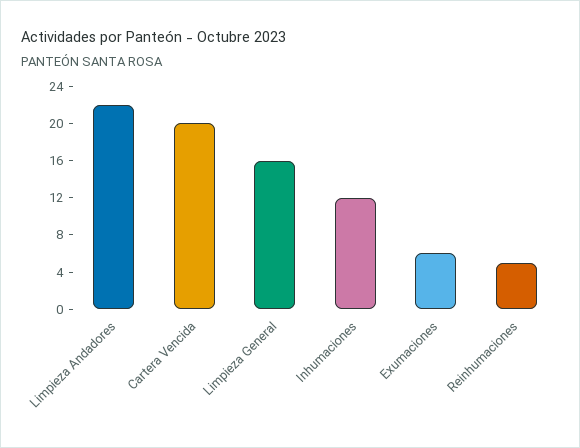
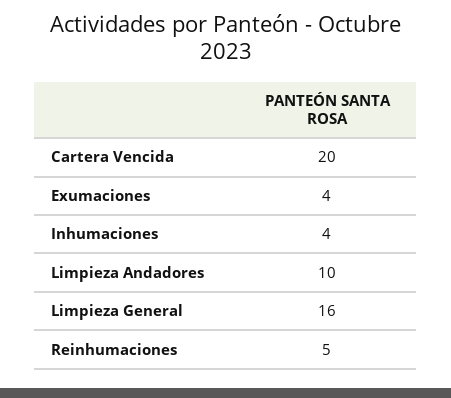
  {
-   "Limpieza Andadores": 22,
+   "Limpieza Andadores": 10,
    "Cartera Vencida": 20,
    "Limpieza General": 16,
-   "Inhumaciones": 12,
+   "Inhumaciones": 4,
-   "Exumaciones": 6,
+   "Exumaciones": 4,
    "Reinhumaciones": 5
  }

